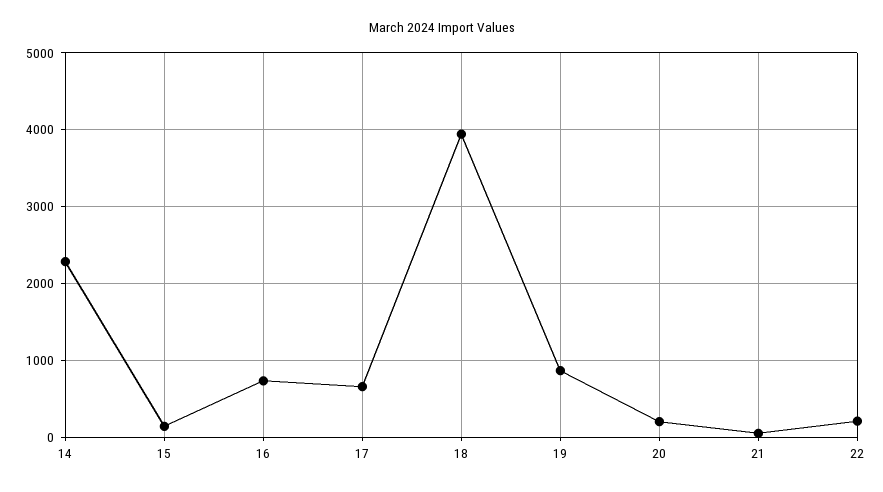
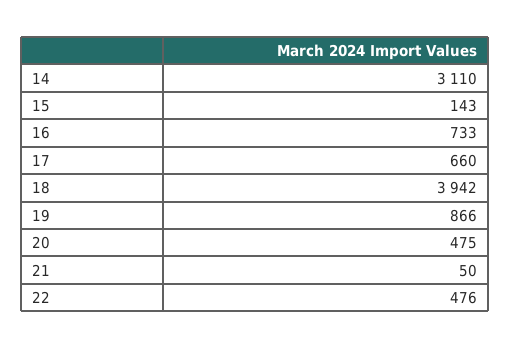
  {
-   "14": 2300,
+   "14": 3110,
    "15": 143,
    "16": 733,
    "17": 660,
    "18": 3942,
    "19": 866,
-   "20": 200,
+   "20": 475,
    "21": 50,
-   "22": 200
+   "22": 476
  }

